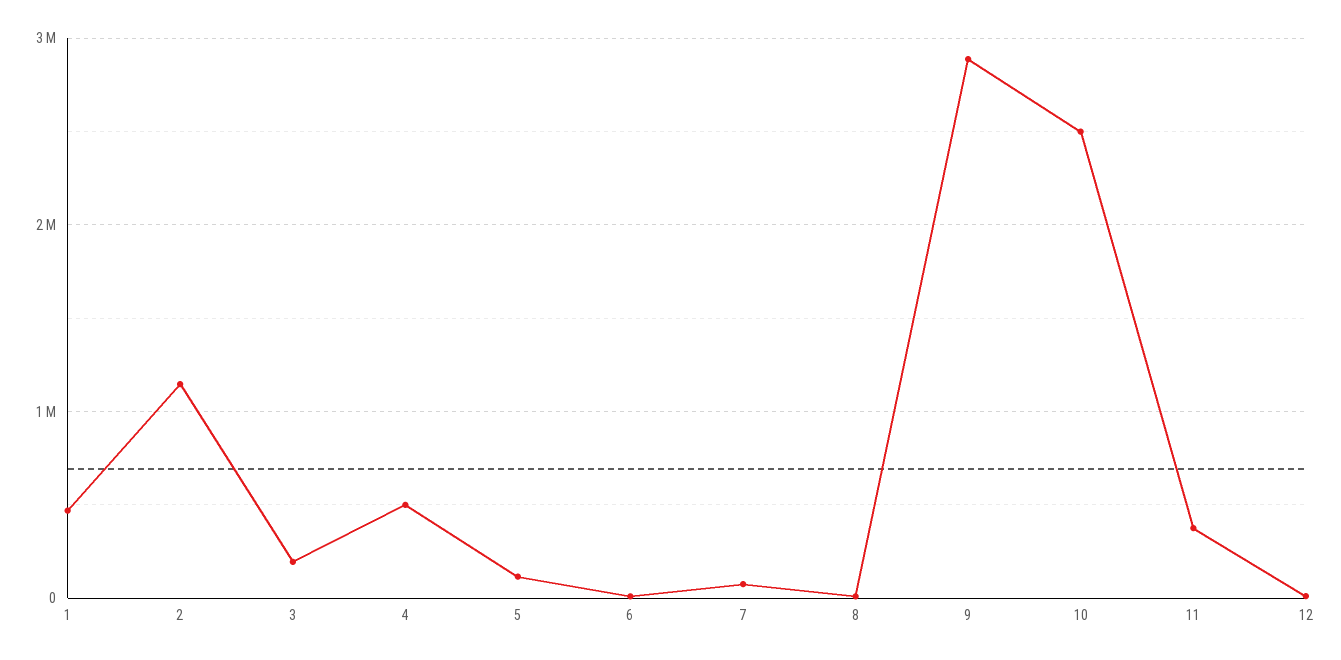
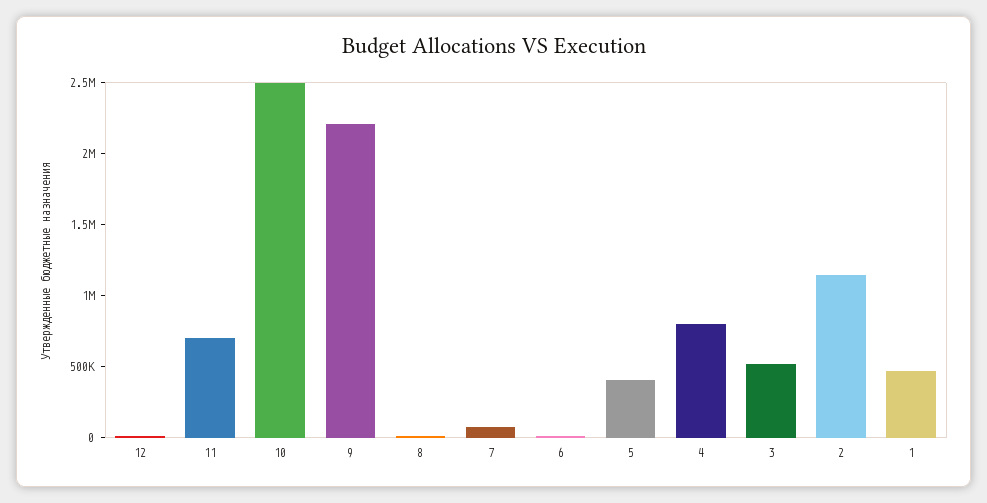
  {
    "1": 500000,
    "2": 1100000,
-   "3": 200000,
+   "3": 500000,
-   "4": 500000,
+   "4": 800000,
-   "5": 100000,
+   "5": 400000,
    "6": 0,
    "7": 100000,
    "8": 0,
-   "9": 2900000,
+   "9": 2200000,
    "10": 2500000,
-   "11": 400000,
+   "11": 700000,
    "12": 0
  }

